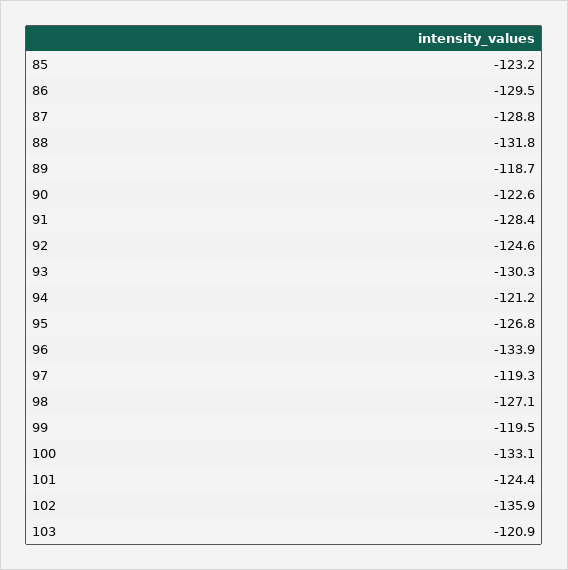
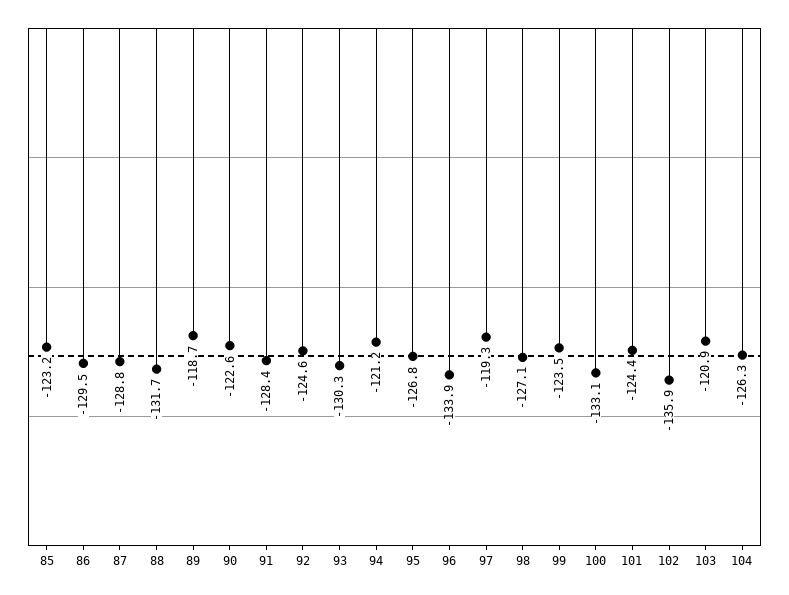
  {
    "85": -123.2,
    "86": -129.5,
    "87": -128.8,
-   "88": -131.8,
+   "88": -131.7,
    "89": -118.7,
    "90": -122.6,
    "91": -128.4,
    "92": -124.6,
    "93": -130.3,
    "94": -121.2,
    "95": -126.8,
    "96": -133.9,
    "97": -119.3,
    "98": -127.1,
-   "99": -119.5,
+   "99": -123.5,
    "100": -133.1,
    "101": -124.4,
    "102": -135.9,
-   "103": -120.9
+   "103": -120.9,
+   "104": -126.3
  }

